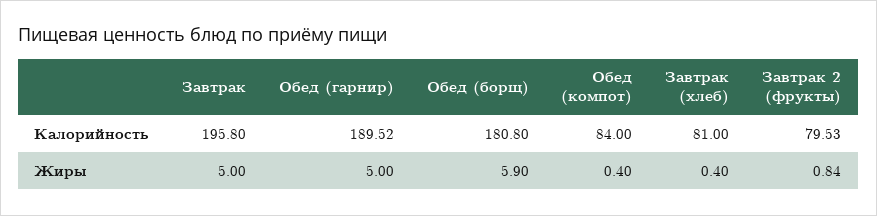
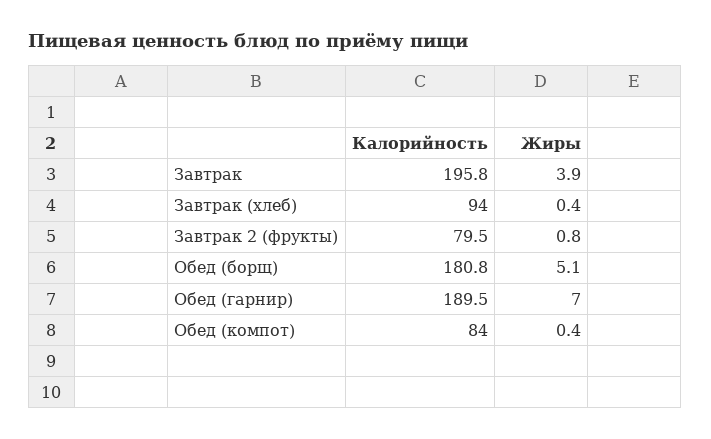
  {
    "Завтрак": {
      "Калорийность": 195.8,
-     "Жиры": 5
+     "Жиры": 3.9
    },
    "Обед (гарнир)": {
      "Калорийность": 189.52,
-     "Жиры": 5
+     "Жиры": 7
    },
    "Обед (борщ)": {
      "Калорийность": 180.8,
-     "Жиры": 5.9
+     "Жиры": 5.1
    },
    "Обед (компот)": {
      "Калорийность": 84,
      "Жиры": 0.4
    },
    "Завтрак (хлеб)": {
-     "Калорийность": 81,
+     "Калорийность": 94,
      "Жиры": 0.4
    },
    "Завтрак 2 (фрукты)": {
      "Калорийность": 79.53,
      "Жиры": 0.84
    }
  }

